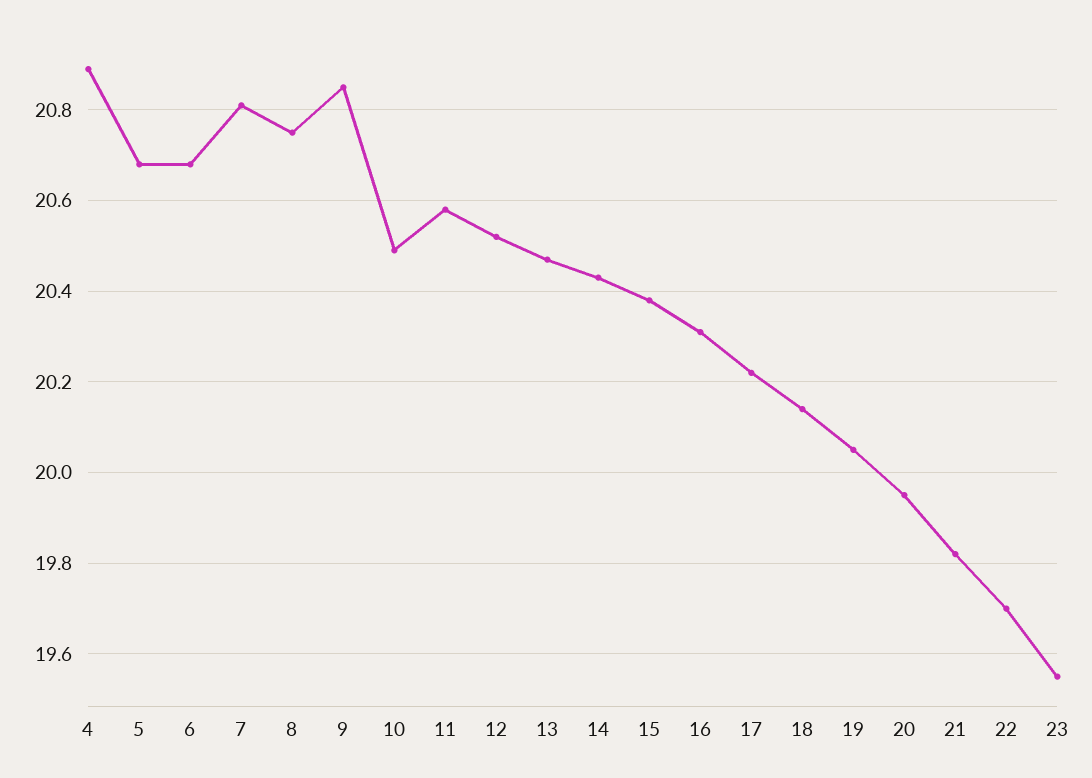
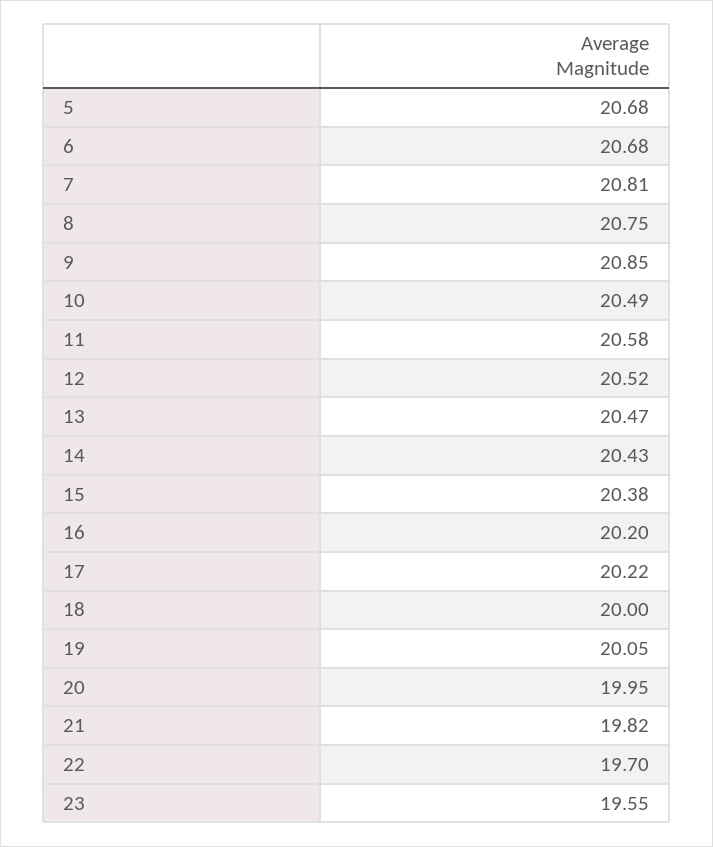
  {
-   "4": 20.9,
    "5": 20.68,
    "6": 20.68,
    "7": 20.81,
    "8": 20.75,
    "9": 20.85,
    "10": 20.49,
    "11": 20.58,
    "12": 20.52,
    "13": 20.47,
    "14": 20.43,
    "15": 20.38,
-   "16": 20.3,
+   "16": 20.2,
    "17": 20.22,
-   "18": 20.15,
+   "18": 20,
    "19": 20.05,
    "20": 19.95,
    "21": 19.82,
    "22": 19.7,
    "23": 19.55
  }

